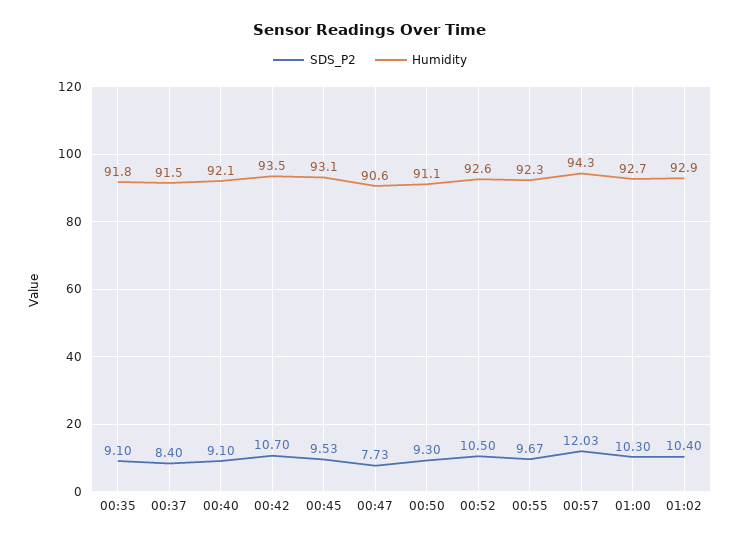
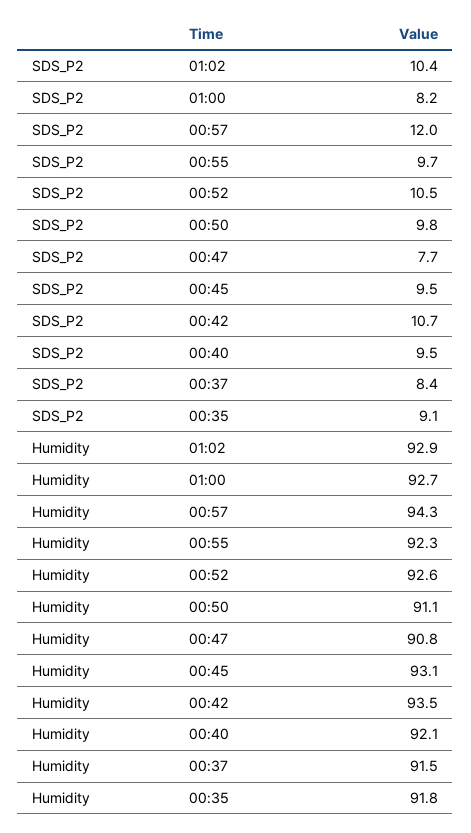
  {
    "SDS_P2": {
      "00:35": 9.1,
      "00:37": 8.4,
-     "00:40": 9.1,
+     "00:40": 9.5,
      "00:42": 10.7,
      "00:45": 9.53,
      "00:47": 7.73,
-     "00:50": 9.3,
+     "00:50": 9.8,
      "00:52": 10.5,
      "00:55": 9.67,
      "00:57": 12.03,
-     "01:00": 10.3,
+     "01:00": 8.2,
      "01:02": 10.4
    },
    "Humidity": {
      "00:35": 91.8,
      "00:37": 91.5,
      "00:40": 92.1,
      "00:42": 93.5,
      "00:45": 93.1,
-     "00:47": 90.6,
+     "00:47": 90.8,
      "00:50": 91.1,
      "00:52": 92.6,
      "00:55": 92.3,
      "00:57": 94.3,
      "01:00": 92.7,
      "01:02": 92.9
    }
  }

